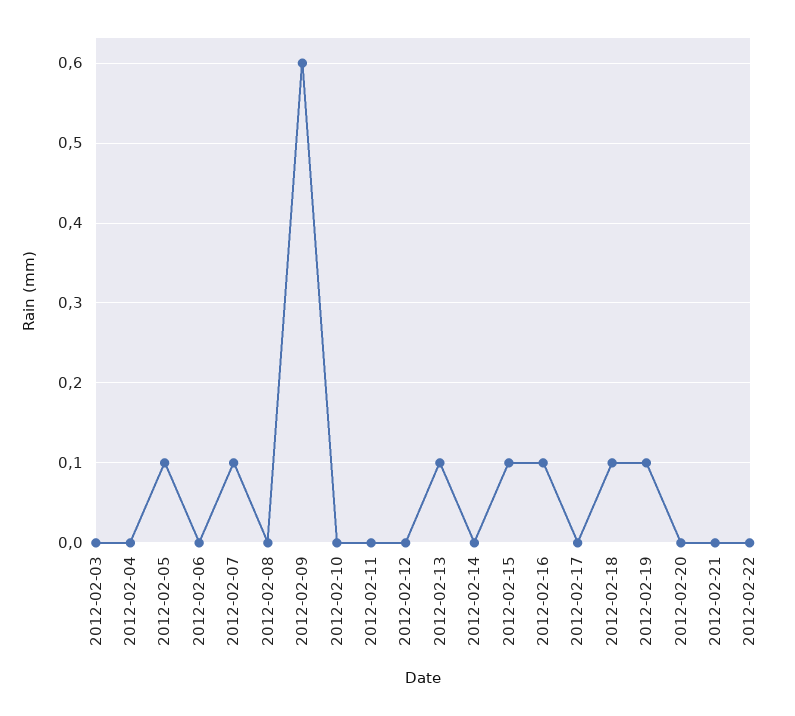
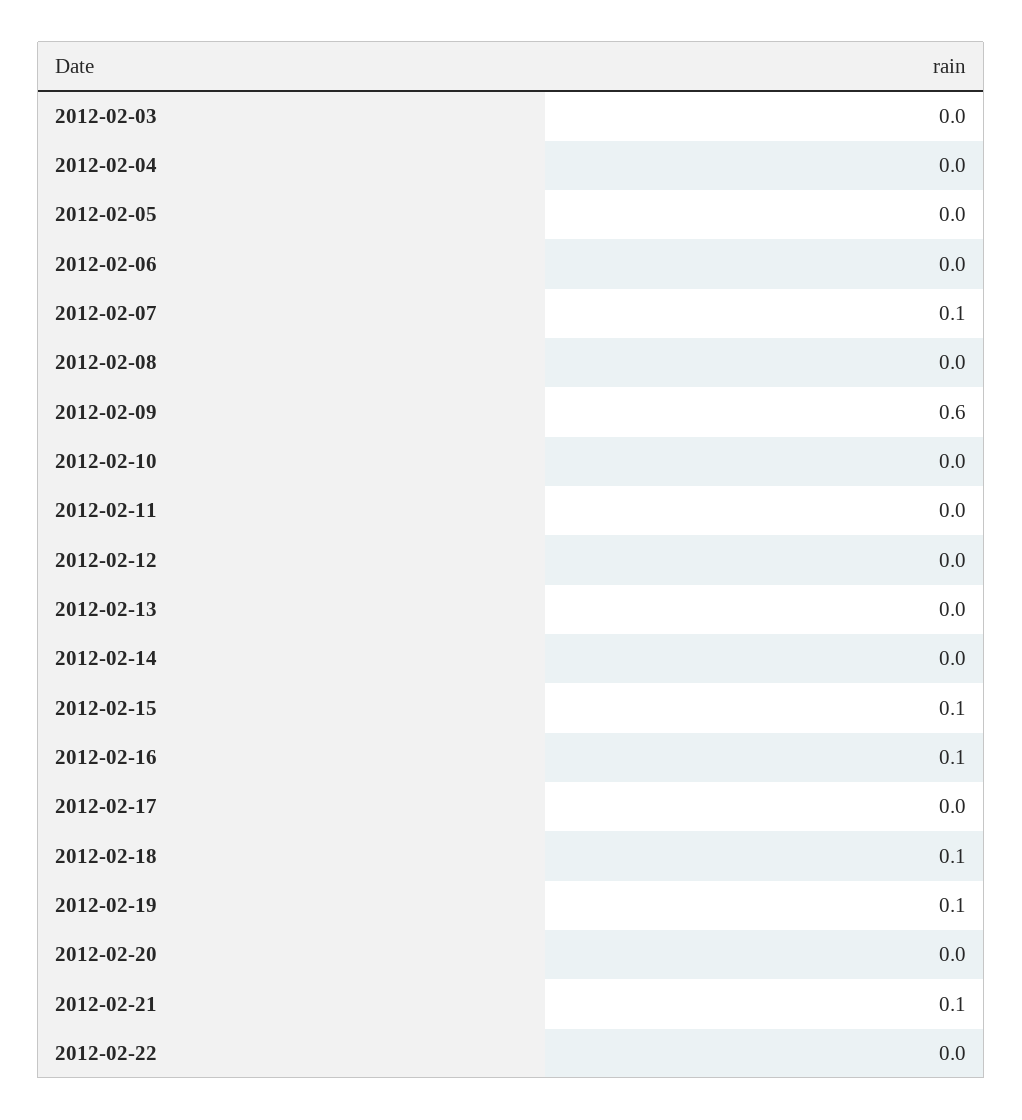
  {
    "2012-02-03": 0,
    "2012-02-04": 0,
-   "2012-02-05": 0.1,
+   "2012-02-05": 0,
    "2012-02-06": 0,
    "2012-02-07": 0.1,
    "2012-02-08": 0,
    "2012-02-09": 0.6,
    "2012-02-10": 0,
    "2012-02-11": 0,
    "2012-02-12": 0,
-   "2012-02-13": 0.1,
+   "2012-02-13": 0,
    "2012-02-14": 0,
    "2012-02-15": 0.1,
    "2012-02-16": 0.1,
    "2012-02-17": 0,
    "2012-02-18": 0.1,
    "2012-02-19": 0.1,
    "2012-02-20": 0,
-   "2012-02-21": 0,
+   "2012-02-21": 0.1,
    "2012-02-22": 0
  }

